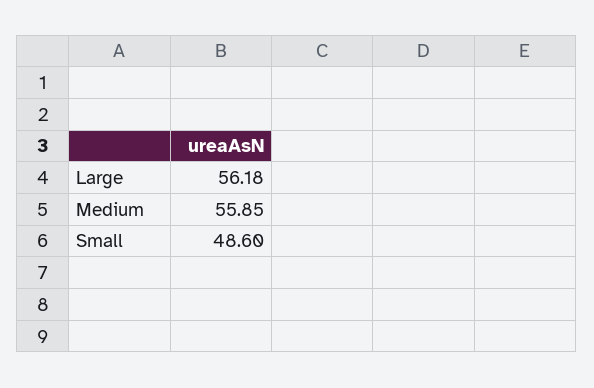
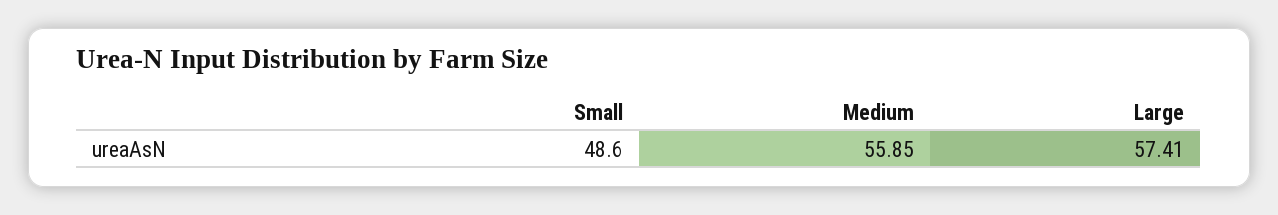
  {
-   "Large": 56.18,
+   "Large": 57.41,
    "Medium": 55.85,
    "Small": 48.6
  }

